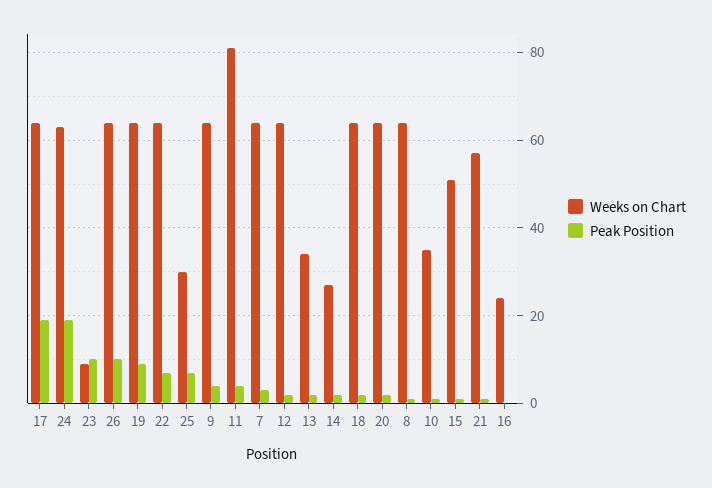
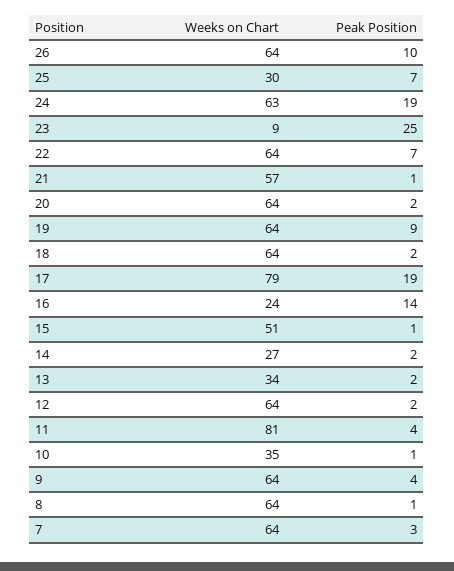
  {
    "Weeks on Chart": {
-     "17": 65,
+     "17": 79,
      "24": 63,
      "23": 9,
      "26": 64,
      "19": 64,
      "22": 64,
      "25": 30,
      "9": 64,
      "11": 81,
      "7": 64,
      "12": 64,
      "13": 34,
      "14": 27,
      "18": 64,
      "20": 64,
      "8": 64,
      "10": 35,
      "15": 51,
      "21": 57,
      "16": 24
    },
    "Peak Position": {
      "17": 19,
      "24": 19,
-     "23": 10,
+     "23": 25,
      "26": 10,
      "19": 9,
      "22": 7,
      "25": 7,
      "9": 4,
      "11": 4,
      "7": 3,
      "12": 2,
      "13": 2,
      "14": 2,
      "18": 2,
      "20": 2,
      "8": 1,
      "10": 1,
      "15": 1,
      "21": 1,
-     "16": 0
+     "16": 14
    }
  }

